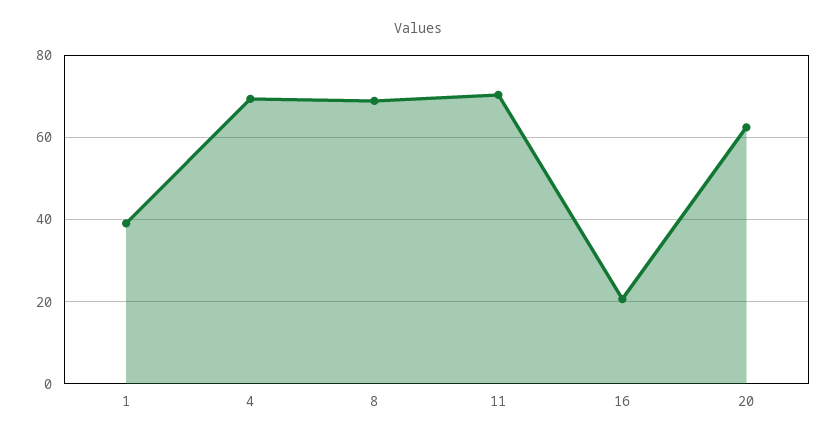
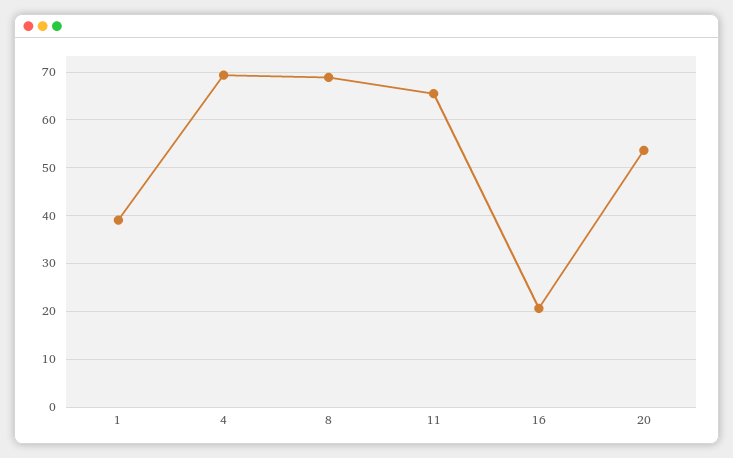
  {
    "1": 40,
    "4": 70,
    "8": 68,
-   "11": 70,
+   "11": 66,
    "16": 20,
-   "20": 62
+   "20": 54
  }

